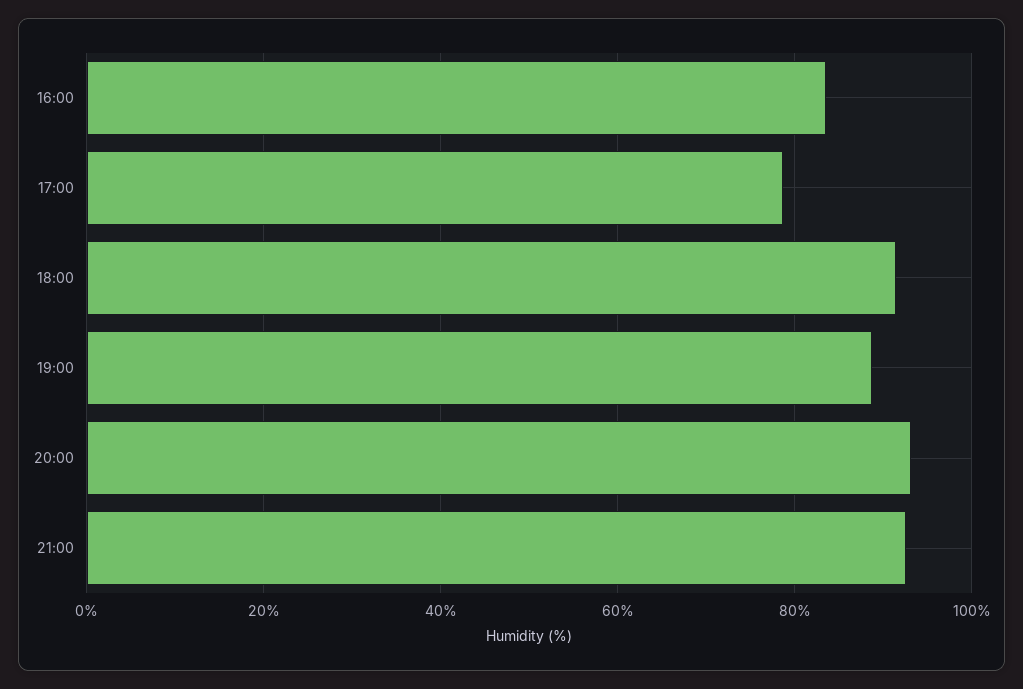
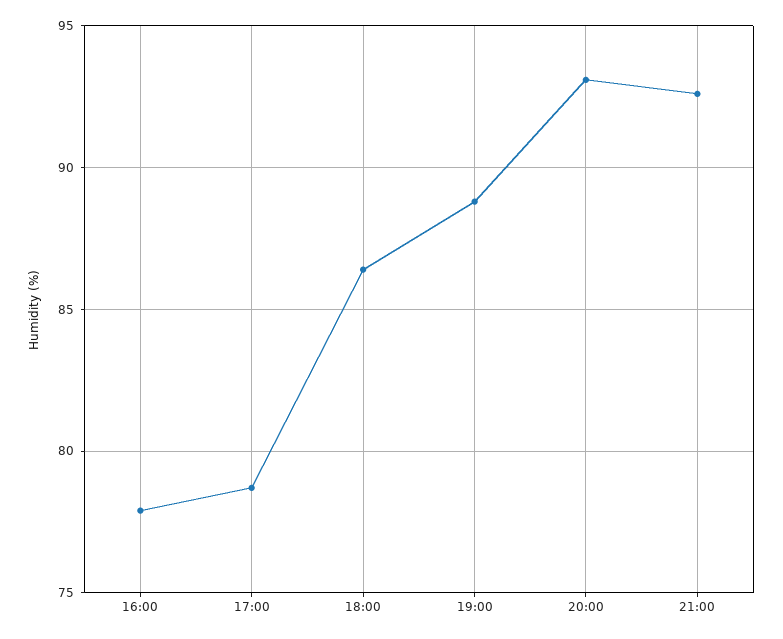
  {
-   "16:00": 84,
+   "16:00": 78,
    "17:00": 78.5,
-   "18:00": 92,
+   "18:00": 86.5,
    "19:00": 89,
    "20:00": 93,
    "21:00": 92.5
  }

